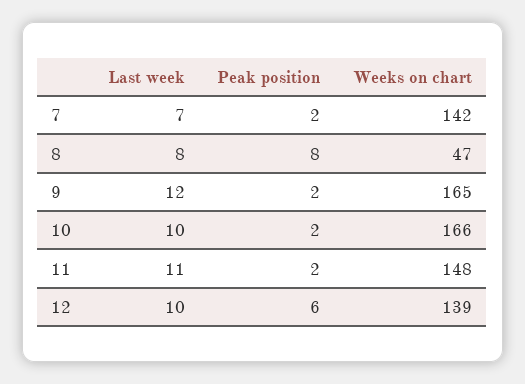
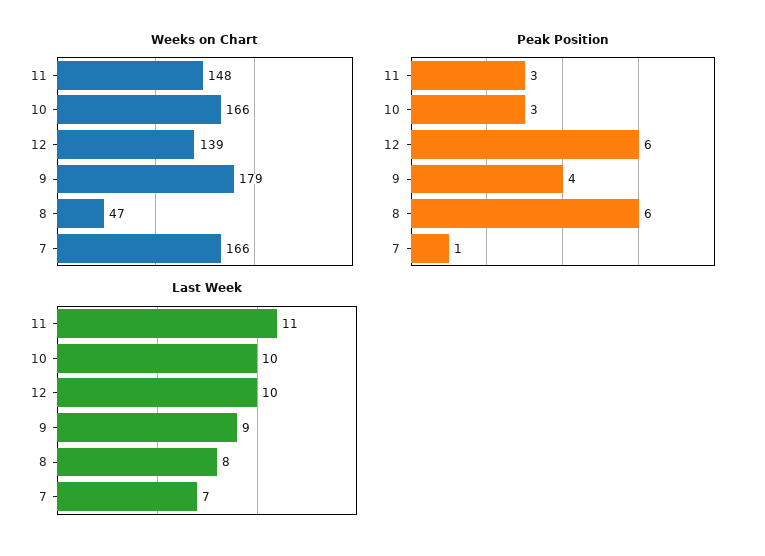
  {
    "Last week": {
      "7": 7,
      "8": 8,
-     "9": 12,
+     "9": 9,
      "10": 10,
      "11": 11,
      "12": 10
    },
    "Peak position": {
-     "7": 2,
+     "7": 1,
-     "8": 8,
+     "8": 6,
-     "9": 2,
+     "9": 4,
-     "10": 2,
+     "10": 3,
-     "11": 2,
+     "11": 3,
      "12": 6
    },
    "Weeks on chart": {
-     "7": 142,
+     "7": 166,
      "8": 47,
-     "9": 165,
+     "9": 179,
      "10": 166,
      "11": 148,
      "12": 139
    }
  }

